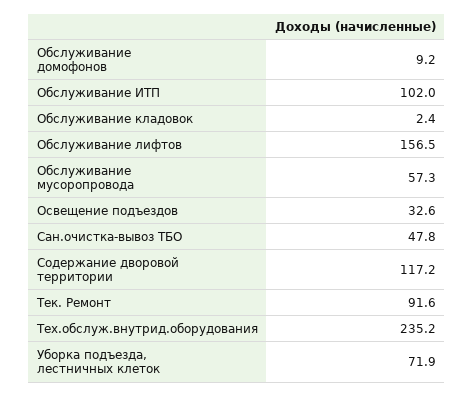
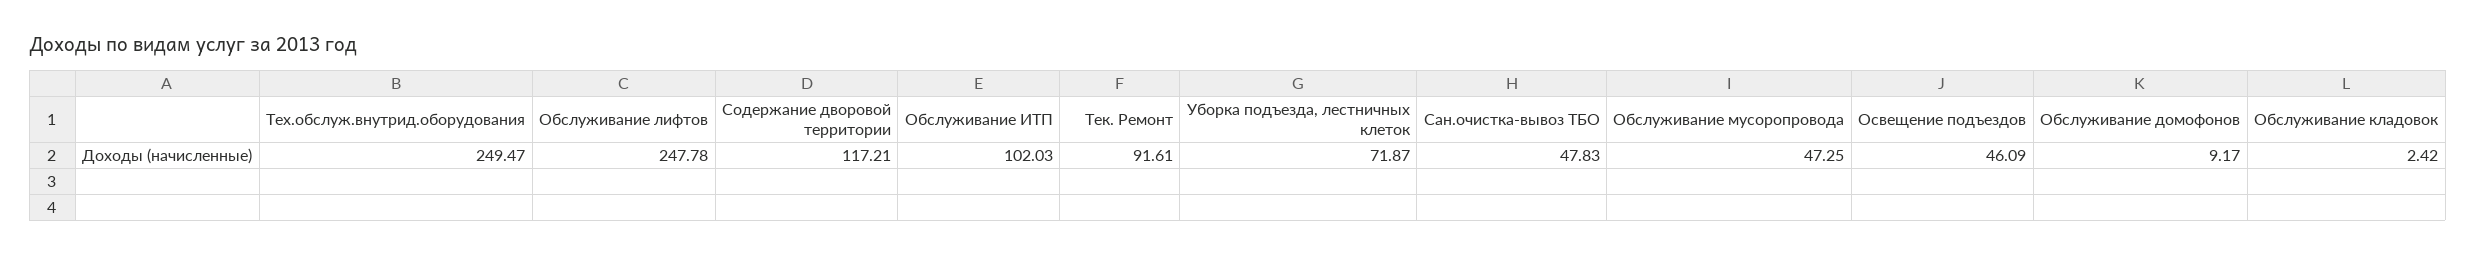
  {
    "Обслуживание домофонов": 9.17,
    "Обслуживание ИТП": 102.03,
    "Обслуживание кладовок": 2.42,
-   "Обслуживание лифтов": 156.5,
+   "Обслуживание лифтов": 247.78,
-   "Обслуживание мусоропровода": 57.3,
+   "Обслуживание мусоропровода": 47.25,
-   "Освещение подъездов": 32.6,
+   "Освещение подъездов": 46.09,
    "Сан.очистка-вывоз ТБО": 47.83,
    "Содержание дворовой территории": 117.21,
    "Тек. Ремонт": 91.61,
-   "Тех.обслуж.внутрид.оборудования": 235.2,
+   "Тех.обслуж.внутрид.оборудования": 249.47,
    "Уборка подъезда, лестничных клеток": 71.87
  }

